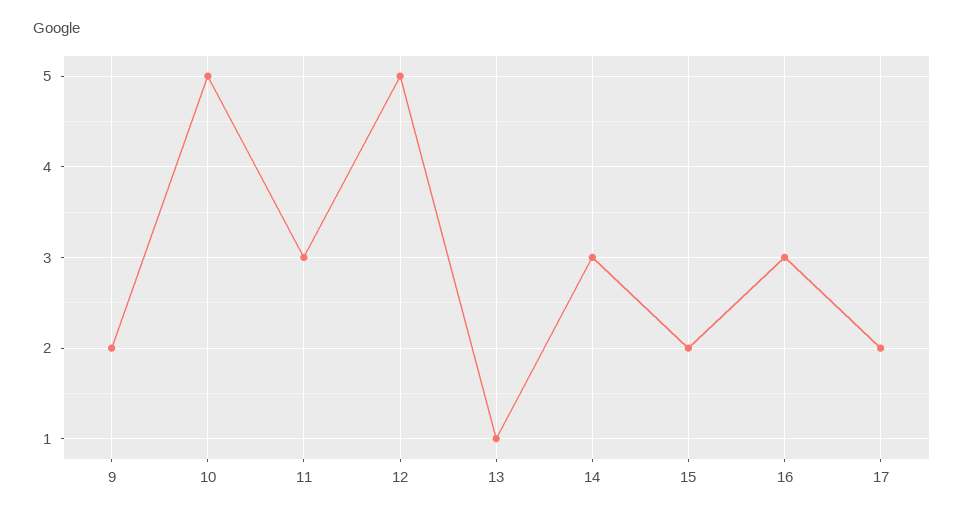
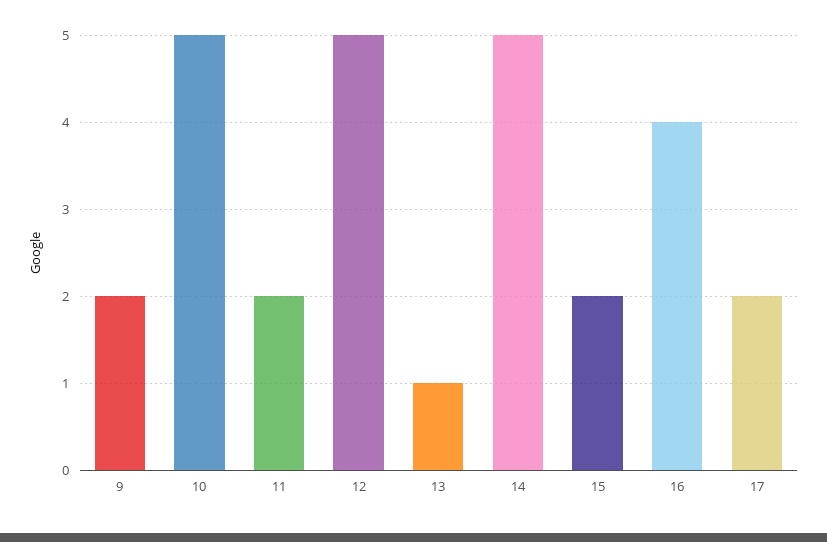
  {
    "9": 2,
    "10": 5,
-   "11": 3,
+   "11": 2,
    "12": 5,
    "13": 1,
-   "14": 3,
+   "14": 5,
    "15": 2,
-   "16": 3,
+   "16": 4,
    "17": 2
  }

